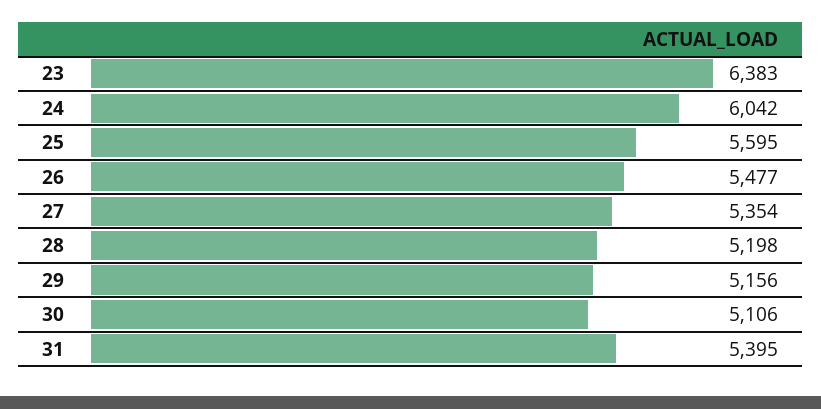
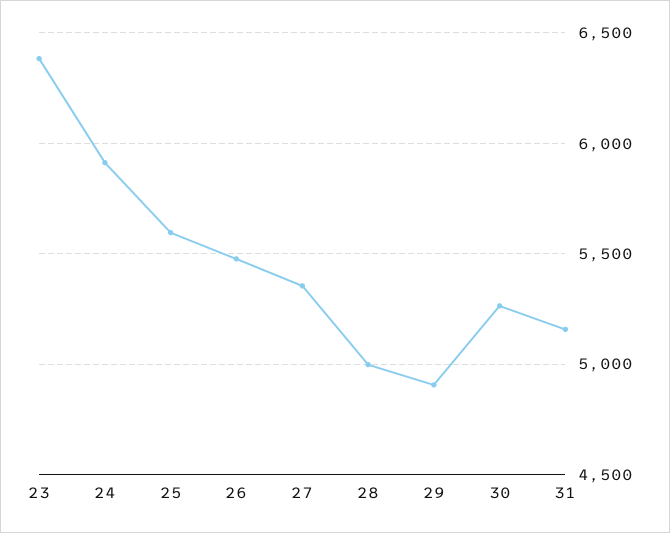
  {
    "23": 6383,
-   "24": 6042,
+   "24": 5900,
    "25": 5595,
    "26": 5477,
    "27": 5354,
-   "28": 5198,
+   "28": 5000,
-   "29": 5156,
+   "29": 4900,
-   "30": 5106,
+   "30": 5250,
-   "31": 5395
+   "31": 5150
  }

